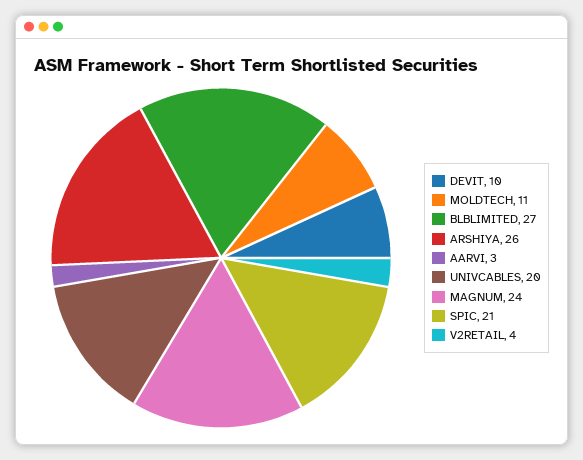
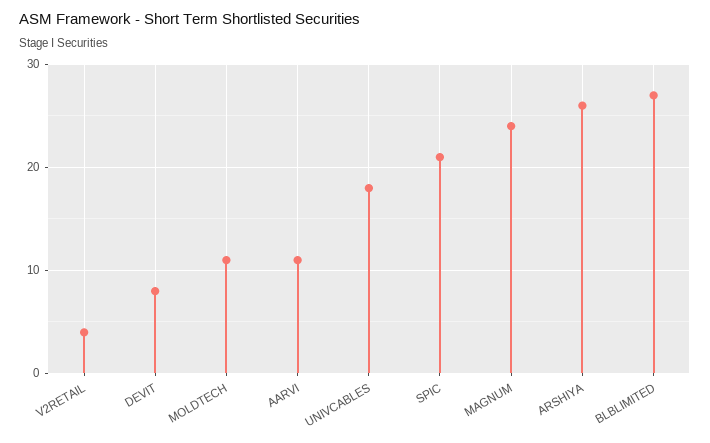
  {
-   "DEVIT": 10,
+   "DEVIT": 8,
    "MOLDTECH": 11,
    "BLBLIMITED": 27,
    "ARSHIYA": 26,
-   "AARVI": 3,
+   "AARVI": 11,
-   "UNIVCABLES": 20,
+   "UNIVCABLES": 18,
    "MAGNUM": 24,
    "SPIC": 21,
    "V2RETAIL": 4
  }

